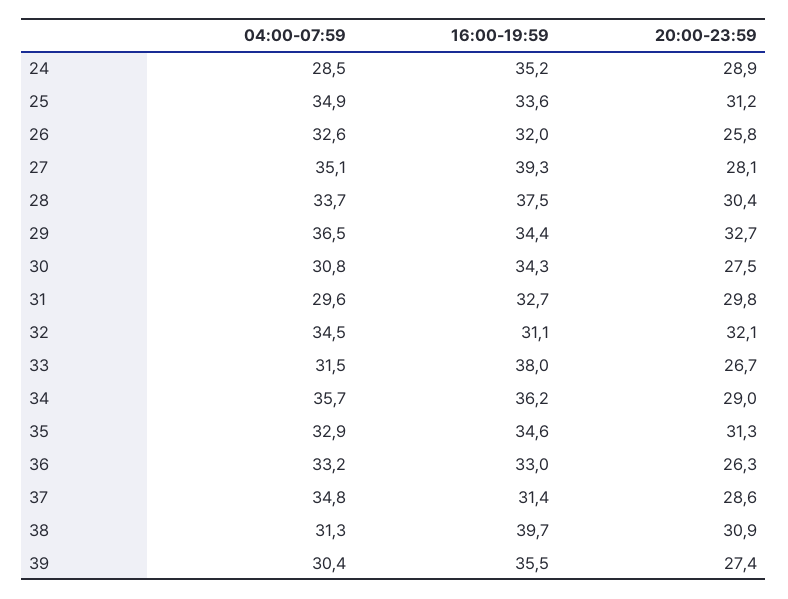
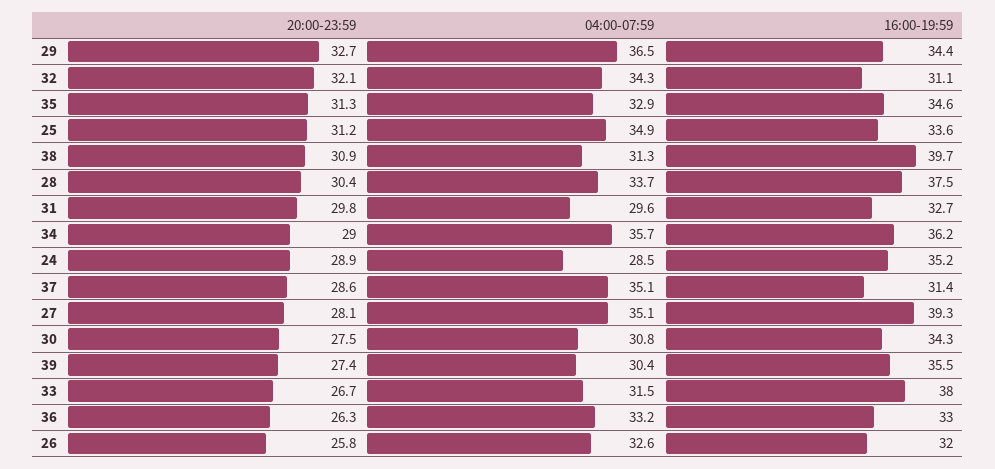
  {
    "04:00-07:59": {
      "24": 28.5,
      "25": 34.9,
      "26": 32.6,
      "27": 35.1,
      "28": 33.7,
      "29": 36.5,
      "30": 30.8,
      "31": 29.6,
-     "32": 34.5,
+     "32": 34.3,
      "33": 31.5,
      "34": 35.7,
      "35": 32.9,
      "36": 33.2,
-     "37": 34.8,
+     "37": 35.1,
      "38": 31.3,
      "39": 30.4
    },
    "16:00-19:59": {
      "24": 35.2,
      "25": 33.6,
      "26": 32,
      "27": 39.3,
      "28": 37.5,
      "29": 34.4,
      "30": 34.3,
      "31": 32.7,
      "32": 31.1,
      "33": 38,
      "34": 36.2,
      "35": 34.6,
      "36": 33,
      "37": 31.4,
      "38": 39.7,
      "39": 35.5
    },
    "20:00-23:59": {
      "24": 28.9,
      "25": 31.2,
      "26": 25.8,
      "27": 28.1,
      "28": 30.4,
      "29": 32.7,
      "30": 27.5,
      "31": 29.8,
      "32": 32.1,
      "33": 26.7,
      "34": 29,
      "35": 31.3,
      "36": 26.3,
      "37": 28.6,
      "38": 30.9,
      "39": 27.4
    }
  }

